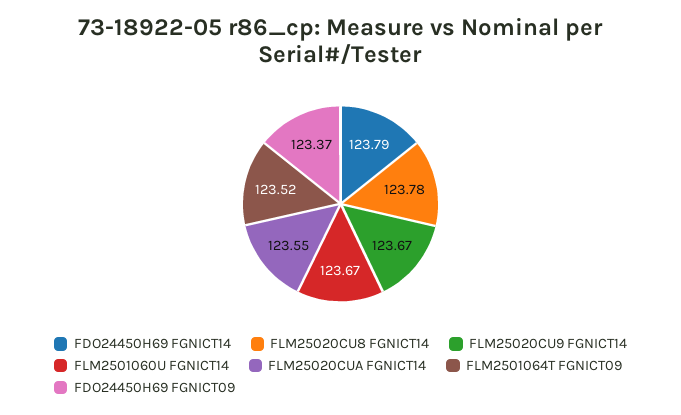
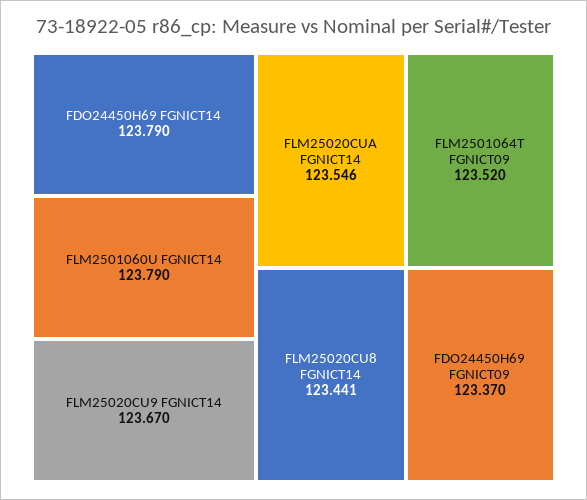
  {
    "FDO24450H69 FGNICT14": 123.79,
-   "FLM25020CU8 FGNICT14": 123.78,
+   "FLM25020CU8 FGNICT14": 123.441,
    "FLM25020CU9 FGNICT14": 123.67,
-   "FLM2501060U FGNICT14": 123.67,
+   "FLM2501060U FGNICT14": 123.79,
    "FLM25020CUA FGNICT14": 123.546,
    "FLM2501064T FGNICT09": 123.52,
    "FDO24450H69 FGNICT09": 123.37
  }

